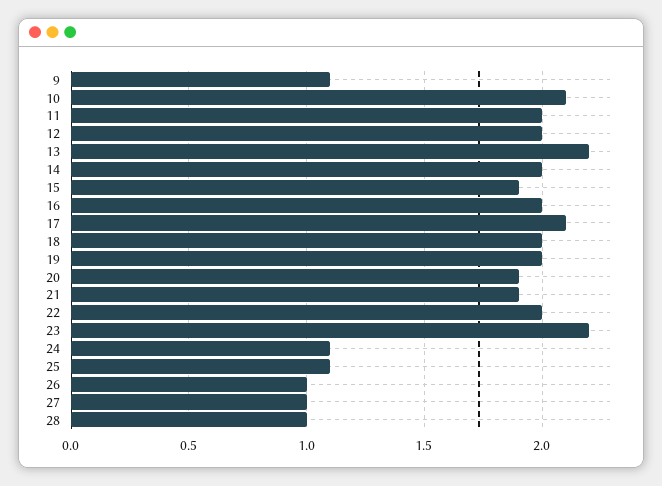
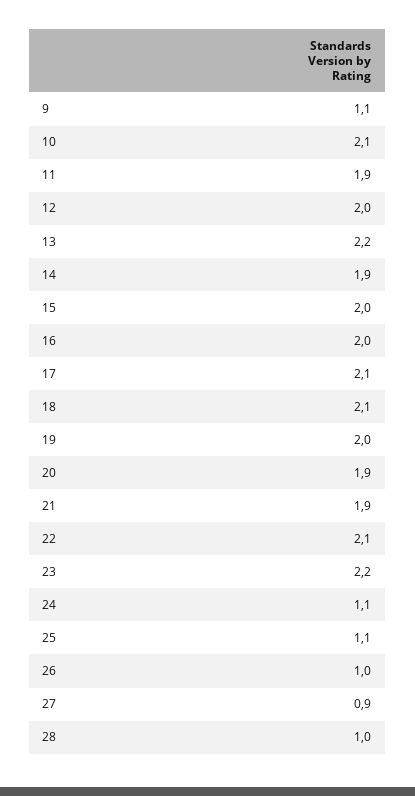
  {
    "9": 1.1,
    "10": 2.1,
-   "11": 2,
+   "11": 1.9,
    "12": 2,
    "13": 2.2,
-   "14": 2,
+   "14": 1.9,
-   "15": 1.9,
+   "15": 2,
    "16": 2,
    "17": 2.1,
-   "18": 2,
+   "18": 2.1,
    "19": 2,
    "20": 1.9,
    "21": 1.9,
-   "22": 2,
+   "22": 2.1,
    "23": 2.2,
    "24": 1.1,
    "25": 1.1,
    "26": 1,
-   "27": 1,
+   "27": 0.9,
    "28": 1
  }

